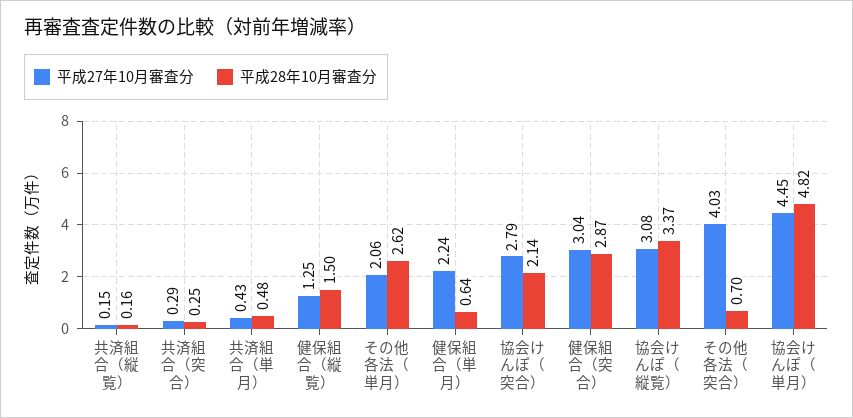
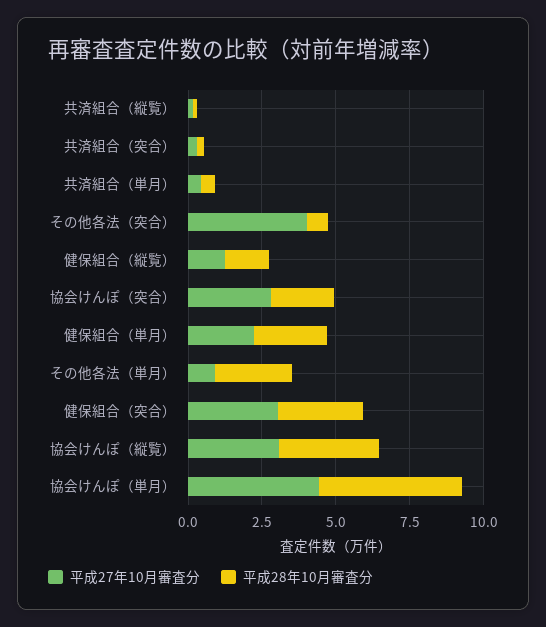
  {
    "平成27年10月審査分": {
      "共済組合（縦覧）": 0.15,
      "共済組合（突合）": 0.29,
      "共済組合（単月）": 0.43,
      "健保組合（縦覧）": 1.25,
-     "その他各法（単月）": 2.06,
+     "その他各法（単月）": 1,
      "健保組合（単月）": 2.24,
      "協会けんぽ（突合）": 2.79,
      "健保組合（突合）": 3.04,
      "協会けんぽ（縦覧）": 3.08,
      "その他各法（突合）": 4.03,
      "協会けんぽ（単月）": 4.45
    },
    "平成28年10月審査分": {
      "共済組合（縦覧）": 0.16,
      "共済組合（突合）": 0.25,
      "共済組合（単月）": 0.48,
      "健保組合（縦覧）": 1.5,
      "その他各法（単月）": 2.62,
-     "健保組合（単月）": 0.64,
+     "健保組合（単月）": 2.5,
      "協会けんぽ（突合）": 2.14,
      "健保組合（突合）": 2.87,
      "協会けんぽ（縦覧）": 3.37,
      "その他各法（突合）": 0.7,
      "協会けんぽ（単月）": 4.82
    }
  }

